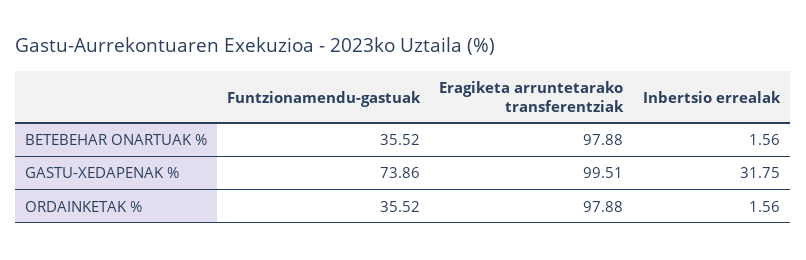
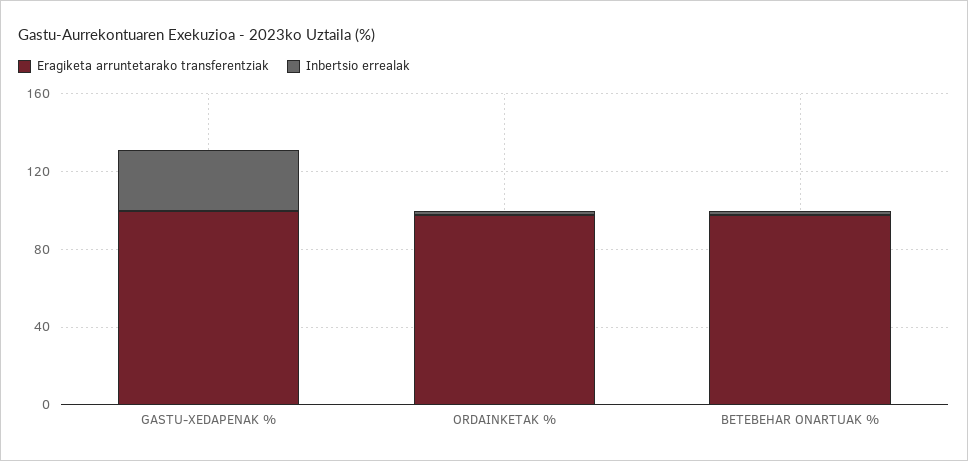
  {
-   "Funtzionamendu-gastuak": {
-     "BETEBEHAR ONARTUAK %": 35.52,
-     "GASTU-XEDAPENAK %": 73.86,
-     "ORDAINKETAK %": 35.52
-   },
    "Eragiketa arruntetarako transferentziak": {
      "BETEBEHAR ONARTUAK %": 97.88,
      "GASTU-XEDAPENAK %": 99.51,
      "ORDAINKETAK %": 97.88
    },
    "Inbertsio errealak": {
      "BETEBEHAR ONARTUAK %": 1.56,
      "GASTU-XEDAPENAK %": 31.75,
      "ORDAINKETAK %": 1.56
    }
  }

